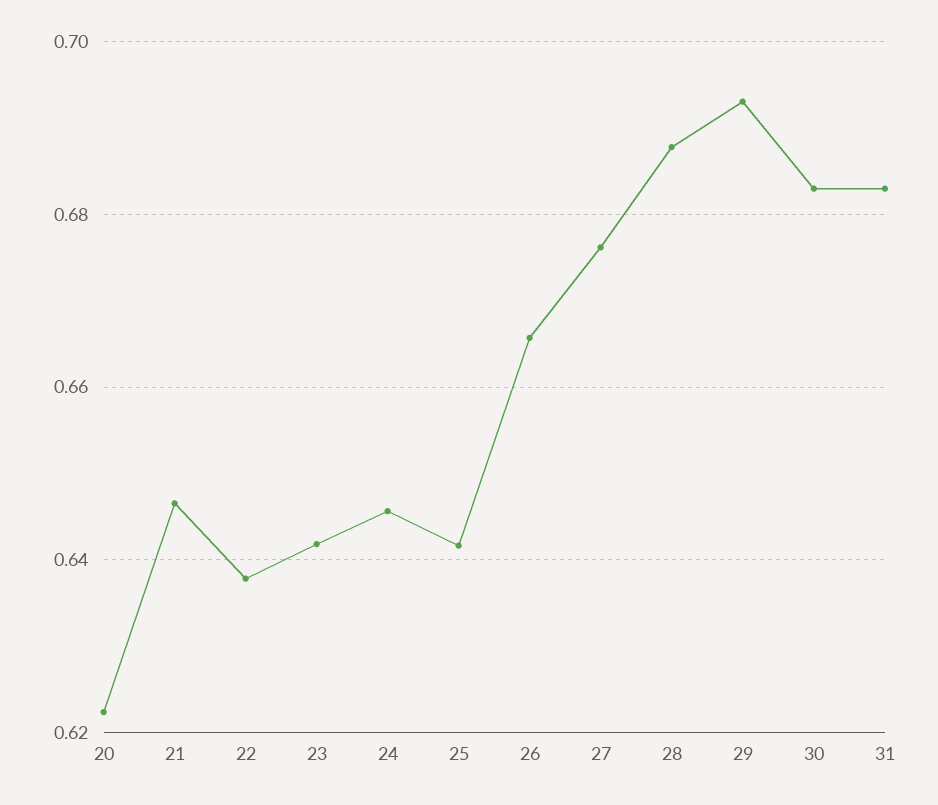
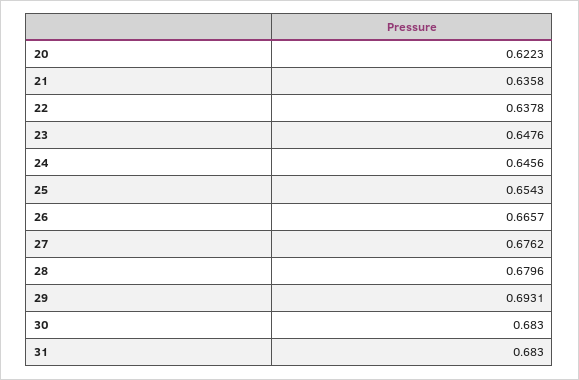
  {
    "20": 0.6223,
-   "21": 0.646,
+   "21": 0.6358,
    "22": 0.6378,
-   "23": 0.642,
+   "23": 0.6476,
    "24": 0.6456,
-   "25": 0.642,
+   "25": 0.6543,
    "26": 0.6657,
    "27": 0.6762,
-   "28": 0.688,
+   "28": 0.6796,
    "29": 0.6931,
    "30": 0.683,
    "31": 0.683
  }

